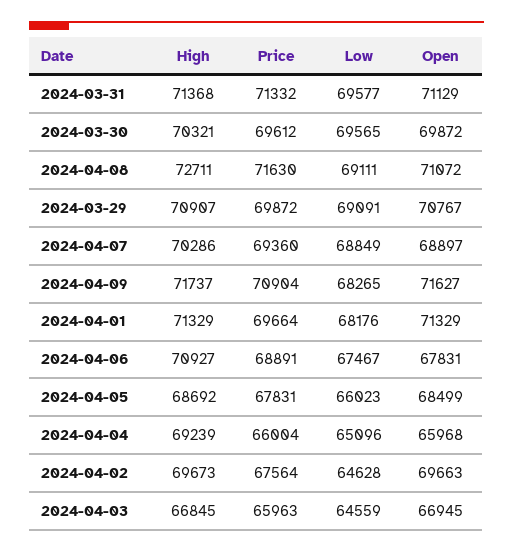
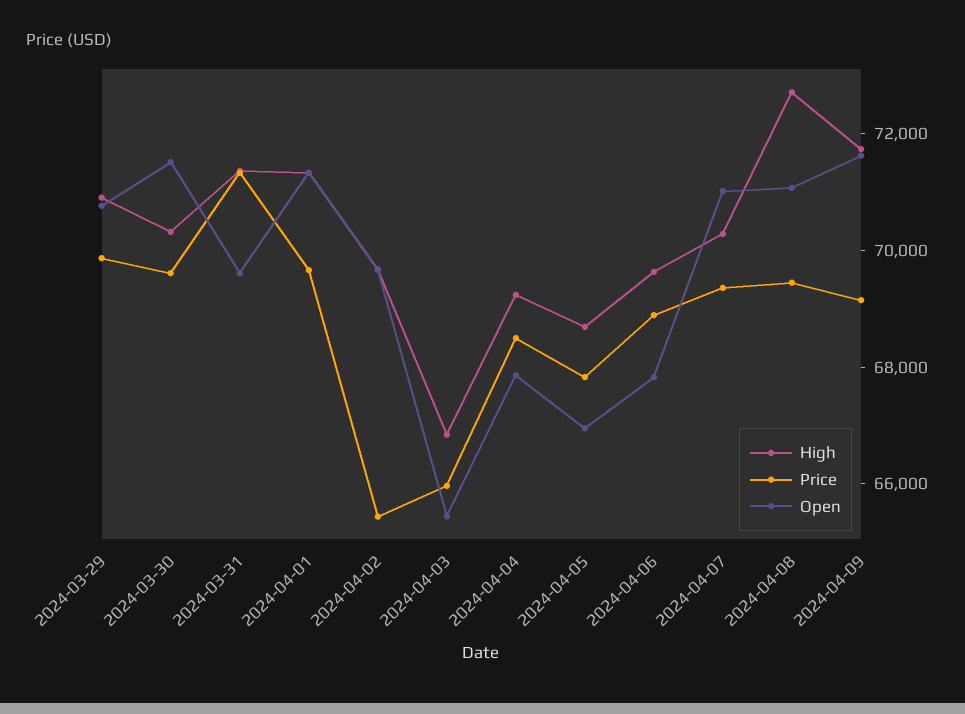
  {
    "High": {
      "2024-03-31": 71368,
      "2024-03-30": 70321,
      "2024-04-08": 72711,
      "2024-03-29": 70907,
      "2024-04-07": 70286,
      "2024-04-09": 71737,
      "2024-04-01": 71329,
-     "2024-04-06": 70927,
+     "2024-04-06": 69500,
      "2024-04-05": 68692,
      "2024-04-04": 69239,
      "2024-04-02": 69673,
      "2024-04-03": 66845
    },
    "Price": {
      "2024-03-31": 71332,
      "2024-03-30": 69612,
-     "2024-04-08": 71630,
+     "2024-04-08": 69500,
      "2024-03-29": 69872,
      "2024-04-07": 69360,
-     "2024-04-09": 70904,
+     "2024-04-09": 69000,
      "2024-04-01": 69664,
      "2024-04-06": 68891,
      "2024-04-05": 67831,
-     "2024-04-04": 66004,
+     "2024-04-04": 68500,
-     "2024-04-02": 67564,
+     "2024-04-02": 65500,
      "2024-04-03": 65963
    },
-   "Low": {
-     "2024-03-31": 69577,
-     "2024-03-30": 69565,
-     "2024-04-08": 69111,
-     "2024-03-29": 69091,
-     "2024-04-07": 68849,
-     "2024-04-09": 68265,
-     "2024-04-01": 68176,
-     "2024-04-06": 67467,
-     "2024-04-05": 66023,
-     "2024-04-04": 65096,
-     "2024-04-02": 64628,
-     "2024-04-03": 64559
-   },
    "Open": {
-     "2024-03-31": 71129,
+     "2024-03-31": 69500,
-     "2024-03-30": 69872,
+     "2024-03-30": 71500,
      "2024-04-08": 71072,
      "2024-03-29": 70767,
-     "2024-04-07": 68897,
+     "2024-04-07": 71000,
      "2024-04-09": 71627,
      "2024-04-01": 71329,
      "2024-04-06": 67831,
-     "2024-04-05": 68499,
+     "2024-04-05": 67000,
-     "2024-04-04": 65968,
+     "2024-04-04": 68000,
      "2024-04-02": 69663,
-     "2024-04-03": 66945
+     "2024-04-03": 65500
    }
  }

